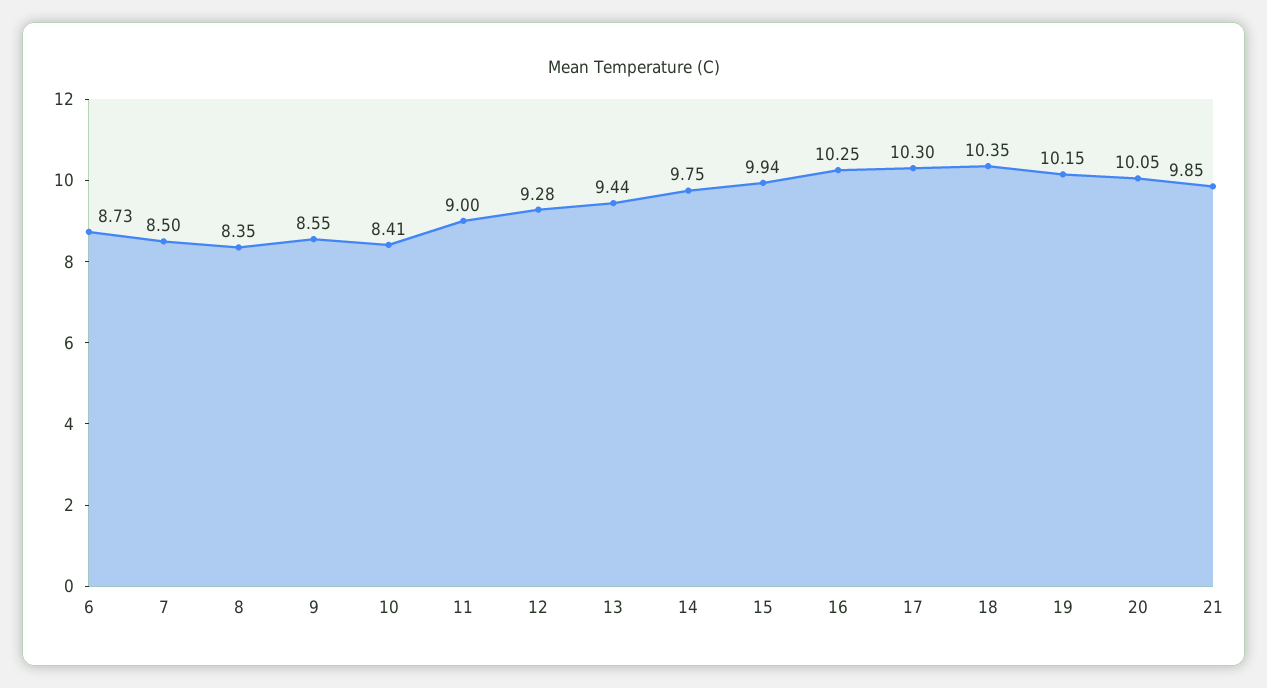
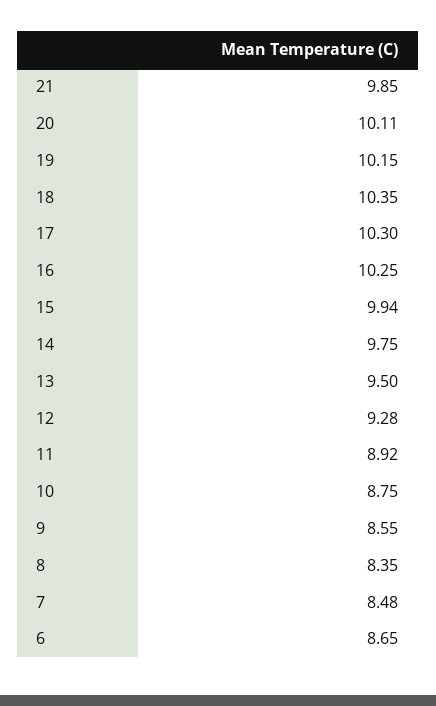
  {
-   "6": 8.73,
+   "6": 8.65,
-   "7": 8.5,
+   "7": 8.48,
    "8": 8.35,
    "9": 8.55,
-   "10": 8.41,
+   "10": 8.75,
-   "11": 9,
+   "11": 8.92,
    "12": 9.28,
-   "13": 9.44,
+   "13": 9.5,
    "14": 9.75,
    "15": 9.94,
    "16": 10.25,
    "17": 10.3,
    "18": 10.35,
    "19": 10.15,
-   "20": 10.05,
+   "20": 10.11,
    "21": 9.85
  }

